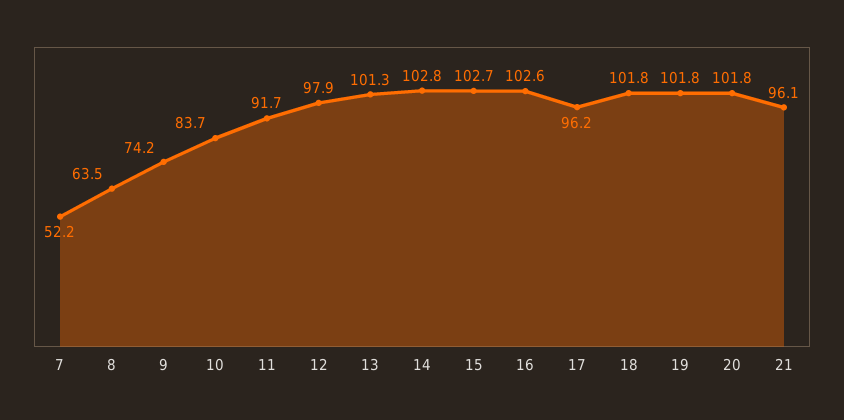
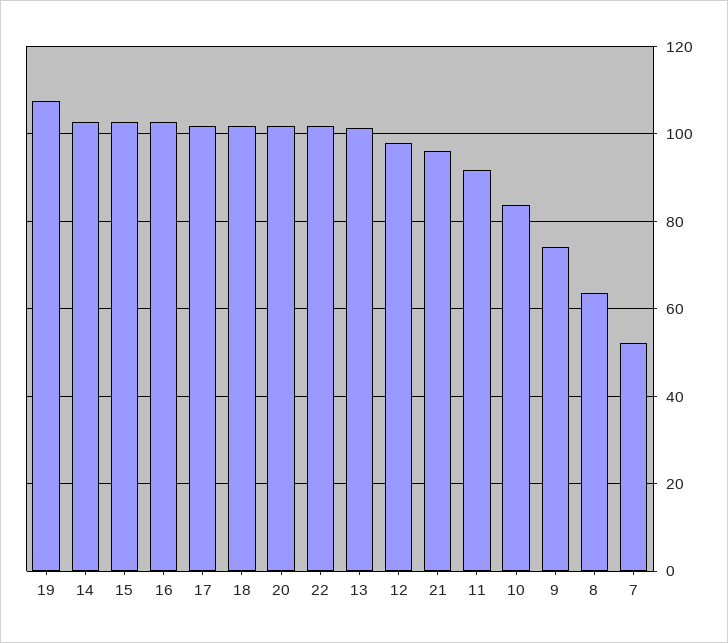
  {
    "7": 52.2,
    "8": 63.5,
    "9": 74.2,
    "10": 83.7,
    "11": 91.7,
    "12": 97.9,
    "13": 101.3,
    "14": 102.8,
    "15": 102.7,
    "16": 102.6,
-   "17": 96.2,
+   "17": 102,
    "18": 101.8,
-   "19": 101.8,
+   "19": 108,
    "20": 101.8,
-   "21": 96.1
+   "21": 96.1,
+   "22": 102
  }

